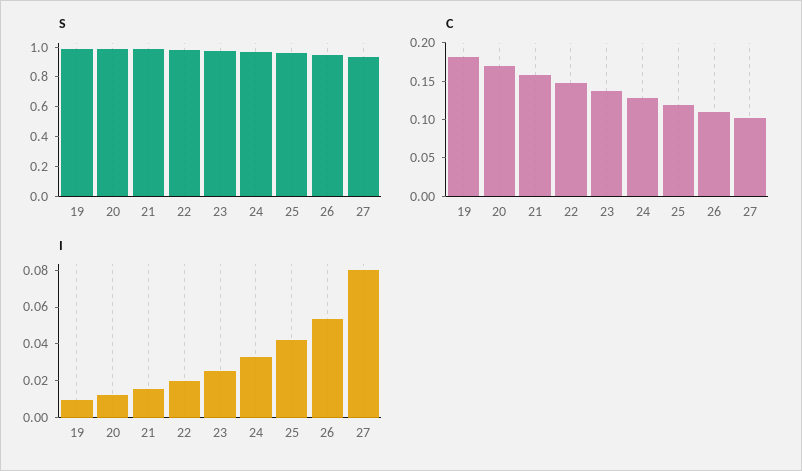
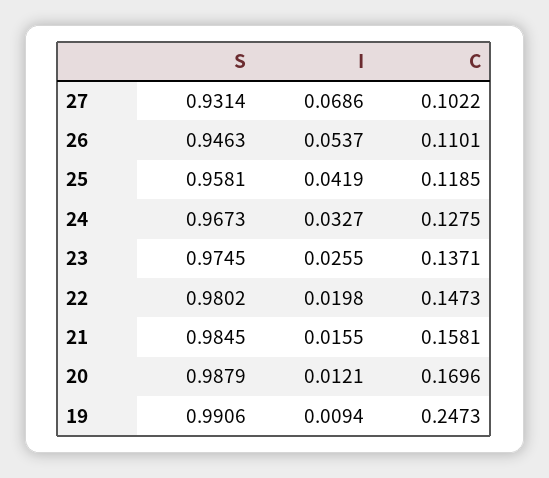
  {
    "S": {
      "19": 0.9906,
      "20": 0.9879,
      "21": 0.9845,
      "22": 0.9802,
      "23": 0.9745,
      "24": 0.9673,
      "25": 0.9581,
      "26": 0.9463,
      "27": 0.9314
    },
    "C": {
-     "19": 0.175,
+     "19": 0.2473,
      "20": 0.1696,
      "21": 0.1581,
      "22": 0.1473,
      "23": 0.1371,
      "24": 0.1275,
      "25": 0.1185,
      "26": 0.1101,
      "27": 0.1022
    },
    "I": {
      "19": 0.0094,
      "20": 0.0121,
      "21": 0.0155,
      "22": 0.0198,
      "23": 0.0255,
      "24": 0.0327,
      "25": 0.0419,
      "26": 0.0537,
-     "27": 0.08
+     "27": 0.0686
    }
  }

